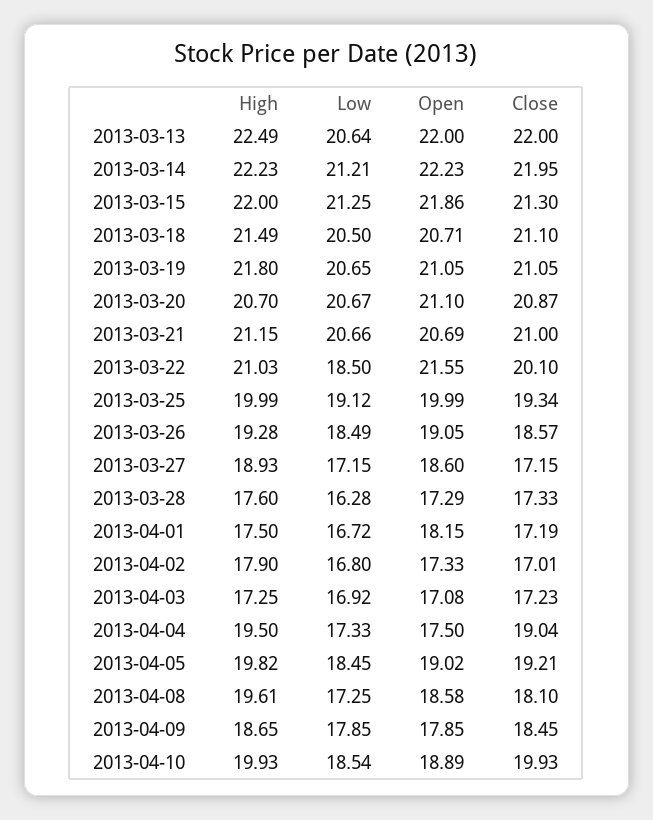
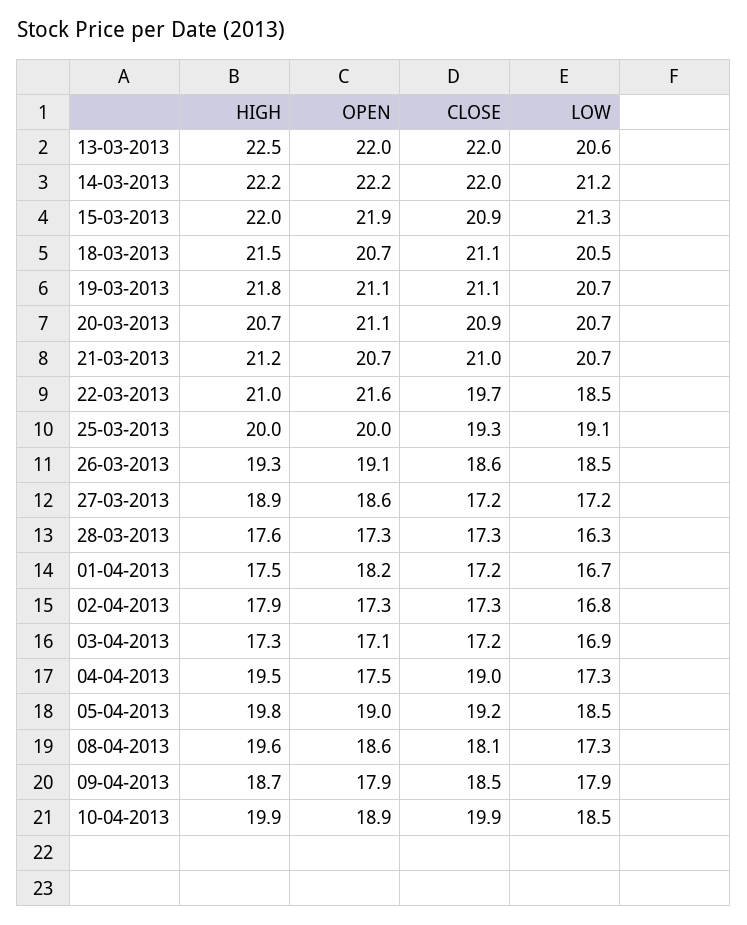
  {
    "High": {
      "2013-03-13": 22.49,
      "2013-03-14": 22.23,
      "2013-03-15": 22,
      "2013-03-18": 21.49,
      "2013-03-19": 21.8,
      "2013-03-20": 20.7,
      "2013-03-21": 21.15,
      "2013-03-22": 21.03,
      "2013-03-25": 19.99,
      "2013-03-26": 19.28,
      "2013-03-27": 18.93,
      "2013-03-28": 17.6,
      "2013-04-01": 17.5,
      "2013-04-02": 17.9,
      "2013-04-03": 17.25,
      "2013-04-04": 19.5,
      "2013-04-05": 19.82,
      "2013-04-08": 19.61,
      "2013-04-09": 18.65,
      "2013-04-10": 19.93
    },
    "Low": {
      "2013-03-13": 20.64,
      "2013-03-14": 21.21,
      "2013-03-15": 21.25,
      "2013-03-18": 20.5,
      "2013-03-19": 20.65,
      "2013-03-20": 20.67,
      "2013-03-21": 20.66,
      "2013-03-22": 18.5,
      "2013-03-25": 19.12,
      "2013-03-26": 18.49,
      "2013-03-27": 17.15,
      "2013-03-28": 16.28,
      "2013-04-01": 16.72,
      "2013-04-02": 16.8,
      "2013-04-03": 16.92,
      "2013-04-04": 17.33,
      "2013-04-05": 18.45,
      "2013-04-08": 17.25,
      "2013-04-09": 17.85,
      "2013-04-10": 18.54
    },
    "Open": {
      "2013-03-13": 22,
      "2013-03-14": 22.23,
      "2013-03-15": 21.86,
      "2013-03-18": 20.71,
      "2013-03-19": 21.05,
      "2013-03-20": 21.1,
      "2013-03-21": 20.69,
      "2013-03-22": 21.55,
      "2013-03-25": 19.99,
      "2013-03-26": 19.05,
      "2013-03-27": 18.6,
      "2013-03-28": 17.29,
      "2013-04-01": 18.15,
      "2013-04-02": 17.33,
      "2013-04-03": 17.08,
      "2013-04-04": 17.5,
      "2013-04-05": 19.02,
      "2013-04-08": 18.58,
      "2013-04-09": 17.85,
      "2013-04-10": 18.89
    },
    "Close": {
      "2013-03-13": 22,
      "2013-03-14": 21.95,
-     "2013-03-15": 21.3,
+     "2013-03-15": 20.9,
      "2013-03-18": 21.1,
      "2013-03-19": 21.05,
      "2013-03-20": 20.87,
      "2013-03-21": 21,
-     "2013-03-22": 20.1,
+     "2013-03-22": 19.7,
      "2013-03-25": 19.34,
      "2013-03-26": 18.57,
      "2013-03-27": 17.15,
      "2013-03-28": 17.33,
      "2013-04-01": 17.19,
-     "2013-04-02": 17.01,
+     "2013-04-02": 17.3,
      "2013-04-03": 17.23,
      "2013-04-04": 19.04,
      "2013-04-05": 19.21,
      "2013-04-08": 18.1,
      "2013-04-09": 18.45,
      "2013-04-10": 19.93
    }
  }

